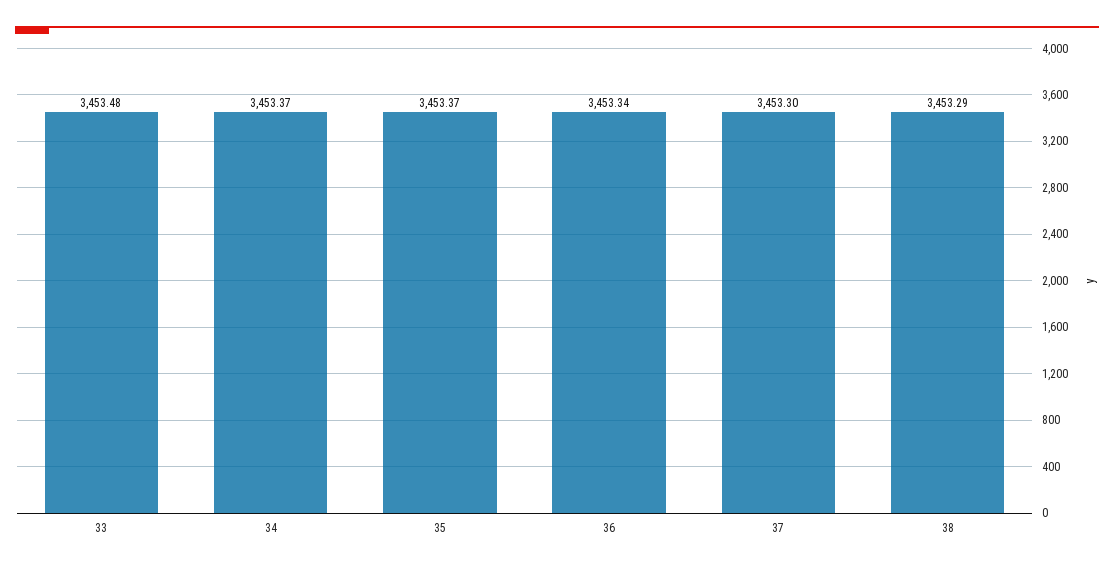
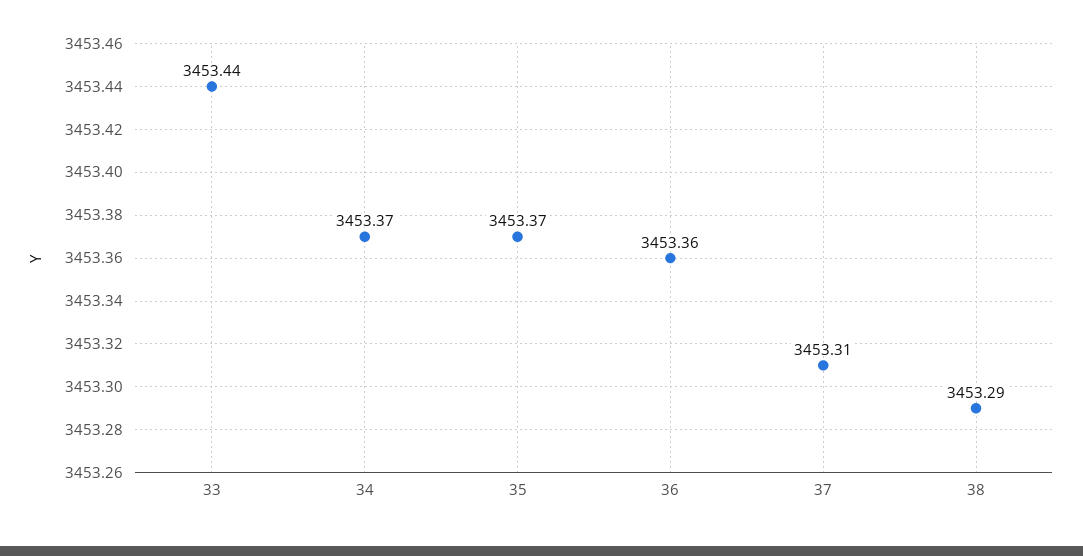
  {
-   "33": 3453.48,
+   "33": 3453.44,
    "34": 3453.37,
    "35": 3453.37,
-   "36": 3453.34,
+   "36": 3453.36,
-   "37": 3453.3,
+   "37": 3453.31,
    "38": 3453.29
  }

